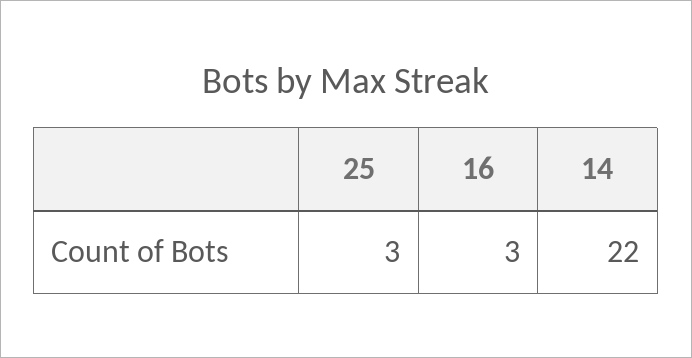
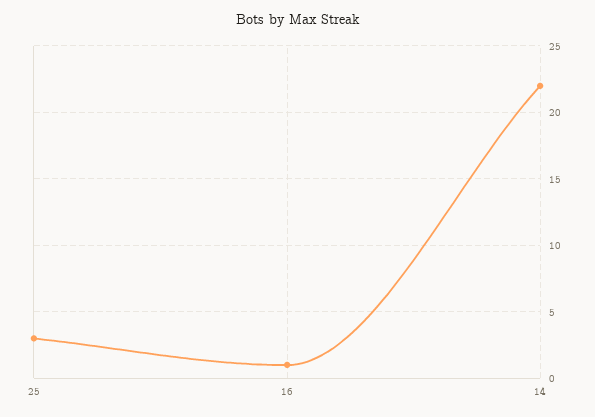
  {
    "25": 3,
-   "16": 3,
+   "16": 1,
    "14": 22
  }

